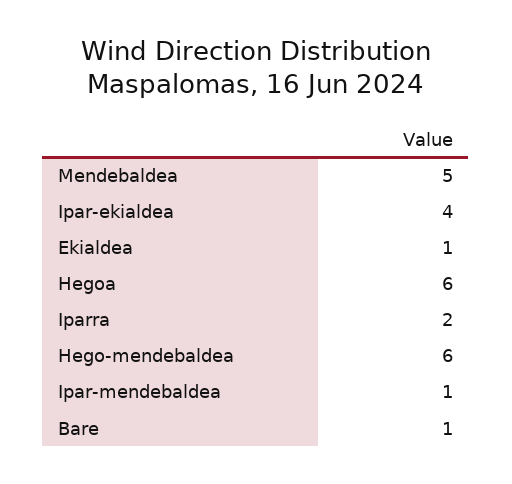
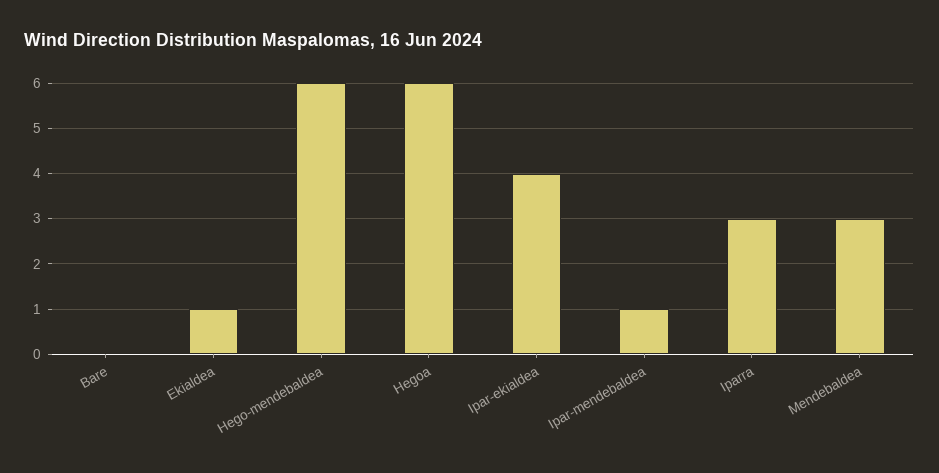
  {
-   "Mendebaldea": 5,
+   "Mendebaldea": 3,
    "Ipar-ekialdea": 4,
    "Ekialdea": 1,
    "Hegoa": 6,
-   "Iparra": 2,
+   "Iparra": 3,
    "Hego-mendebaldea": 6,
    "Ipar-mendebaldea": 1,
-   "Bare": 1
+   "Bare": 0
  }

